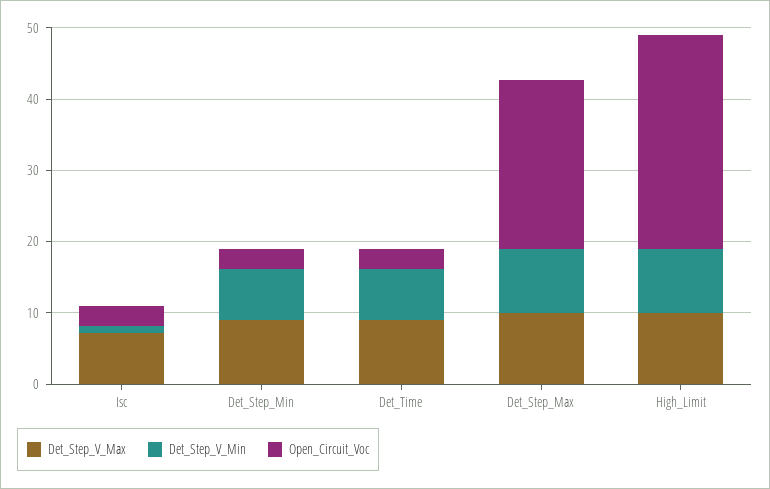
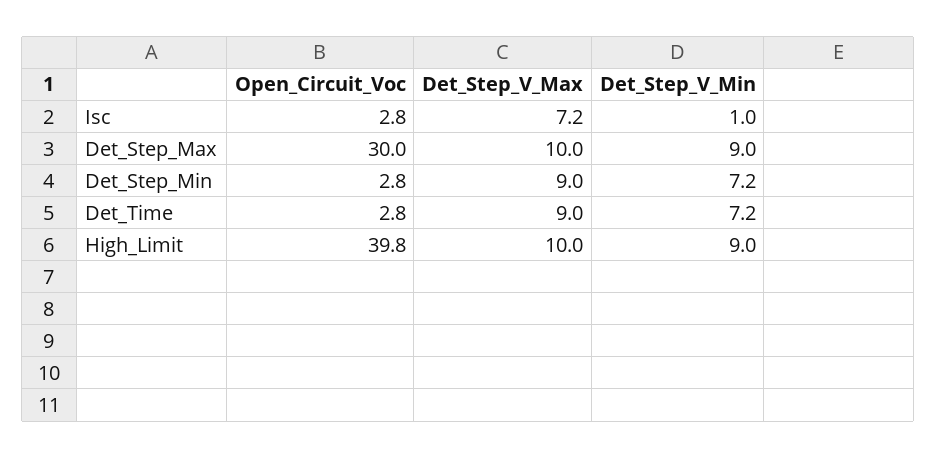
  {
    "Det_Step_V_Max": {
      "Isc": 7.2,
      "Det_Step_Min": 9,
      "Det_Time": 9,
      "Det_Step_Max": 10,
      "High_Limit": 10
    },
    "Det_Step_V_Min": {
      "Isc": 1,
      "Det_Step_Min": 7.2,
      "Det_Time": 7.2,
      "Det_Step_Max": 9,
      "High_Limit": 9
    },
    "Open_Circuit_Voc": {
      "Isc": 2.8,
      "Det_Step_Min": 2.8,
      "Det_Time": 2.8,
-     "Det_Step_Max": 24,
+     "Det_Step_Max": 30,
-     "High_Limit": 30
+     "High_Limit": 39.8
    }
  }

